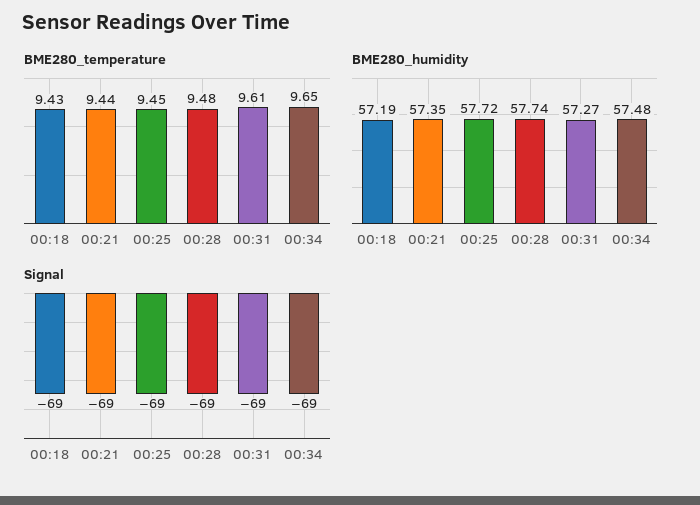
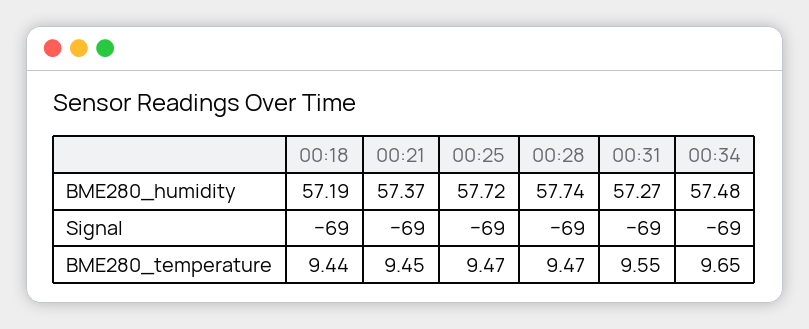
  {
    "BME280_temperature": {
-     "00:18": 9.43,
+     "00:18": 9.44,
-     "00:21": 9.44,
+     "00:21": 9.45,
-     "00:25": 9.45,
+     "00:25": 9.47,
-     "00:28": 9.48,
+     "00:28": 9.47,
-     "00:31": 9.61,
+     "00:31": 9.55,
      "00:34": 9.65
    },
    "BME280_humidity": {
      "00:18": 57.19,
-     "00:21": 57.35,
+     "00:21": 57.37,
      "00:25": 57.72,
      "00:28": 57.74,
      "00:31": 57.27,
      "00:34": 57.48
    },
    "Signal": {
      "00:18": -69,
      "00:21": -69,
      "00:25": -69,
      "00:28": -69,
      "00:31": -69,
      "00:34": -69
    }
  }

